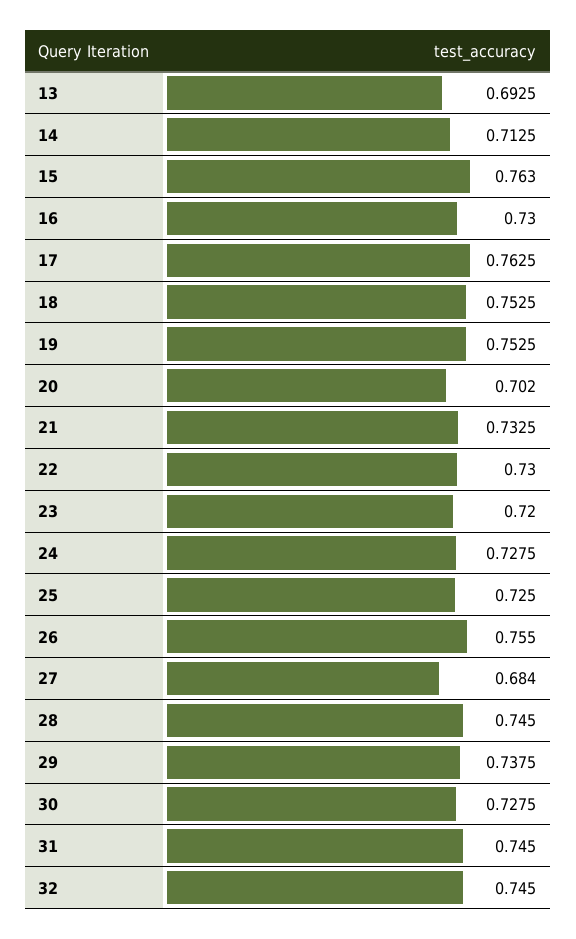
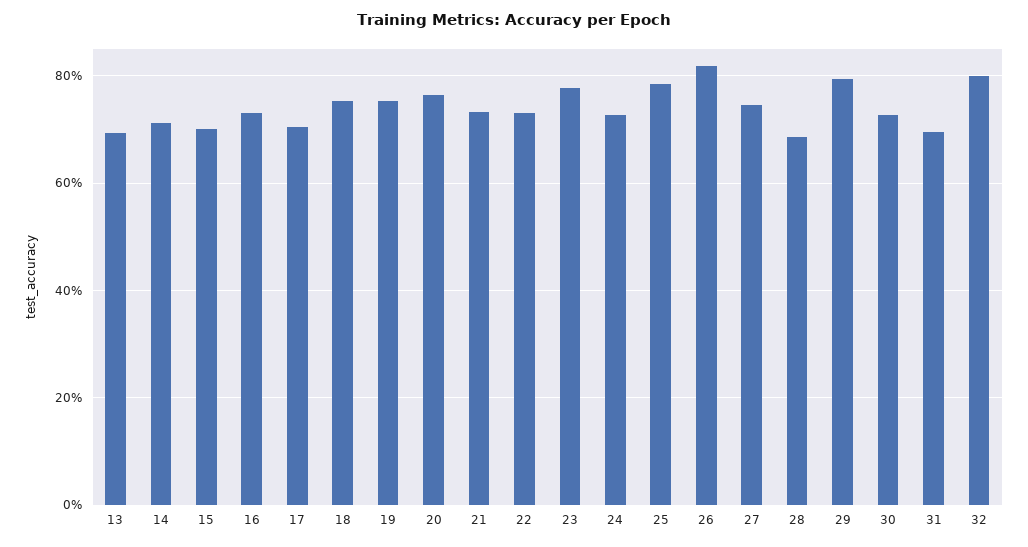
  {
    "13": 0.6925,
    "14": 0.7125,
-   "15": 0.763,
+   "15": 0.7,
    "16": 0.73,
-   "17": 0.7625,
+   "17": 0.7,
    "18": 0.7525,
    "19": 0.7525,
-   "20": 0.702,
+   "20": 0.76,
    "21": 0.7325,
    "22": 0.73,
-   "23": 0.72,
+   "23": 0.78,
    "24": 0.7275,
-   "25": 0.725,
+   "25": 0.78,
-   "26": 0.755,
+   "26": 0.82,
-   "27": 0.684,
+   "27": 0.74,
-   "28": 0.745,
+   "28": 0.68,
-   "29": 0.7375,
+   "29": 0.8,
    "30": 0.7275,
-   "31": 0.745,
+   "31": 0.7,
-   "32": 0.745
+   "32": 0.8
  }

